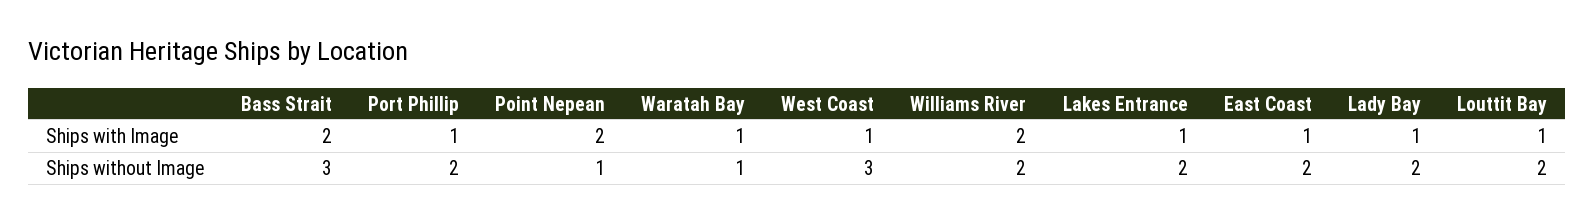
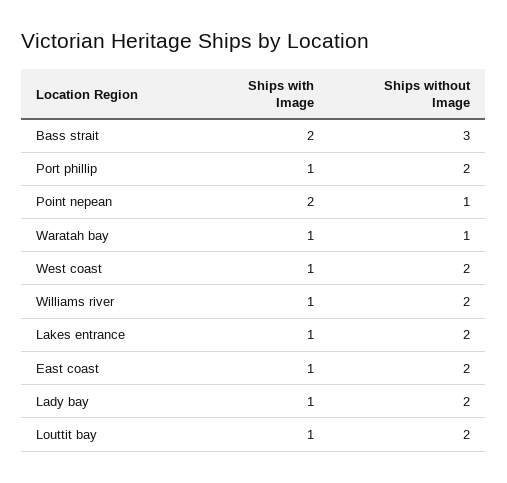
  {
    "Bass Strait": {
      "Ships with Image": 2,
      "Ships without Image": 3
    },
    "Port Phillip": {
      "Ships with Image": 1,
      "Ships without Image": 2
    },
    "Point Nepean": {
      "Ships with Image": 2,
      "Ships without Image": 1
    },
    "Waratah Bay": {
      "Ships with Image": 1,
      "Ships without Image": 1
    },
    "West Coast": {
      "Ships with Image": 1,
-     "Ships without Image": 3
+     "Ships without Image": 2
    },
    "Williams River": {
-     "Ships with Image": 2,
+     "Ships with Image": 1,
      "Ships without Image": 2
    },
    "Lakes Entrance": {
      "Ships with Image": 1,
      "Ships without Image": 2
    },
    "East Coast": {
      "Ships with Image": 1,
      "Ships without Image": 2
    },
    "Lady Bay": {
      "Ships with Image": 1,
      "Ships without Image": 2
    },
    "Louttit Bay": {
      "Ships with Image": 1,
      "Ships without Image": 2
    }
  }

